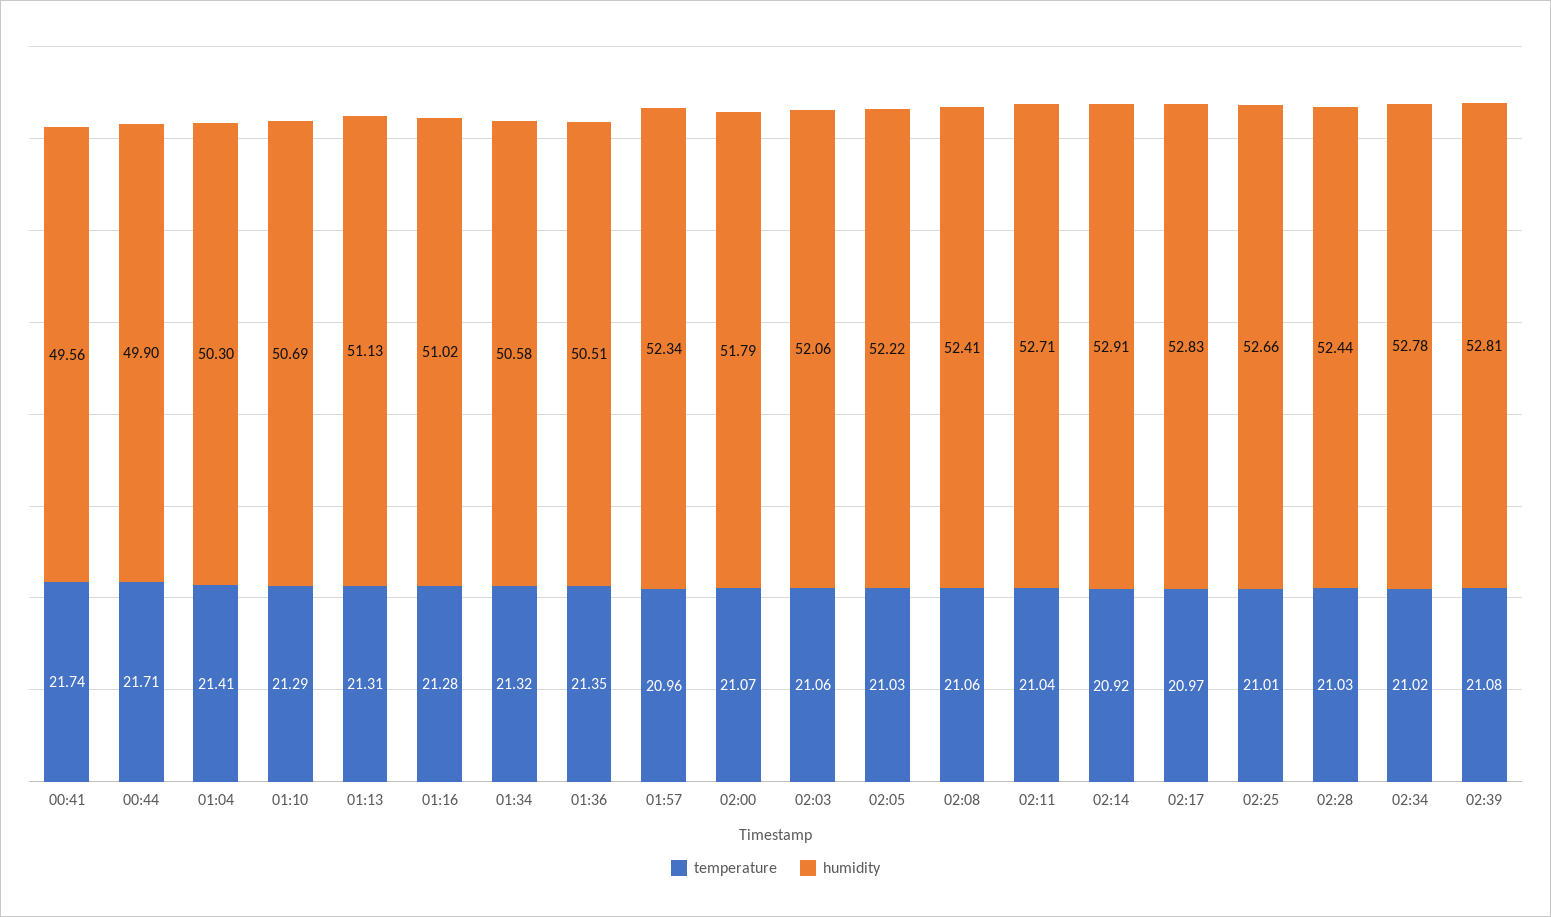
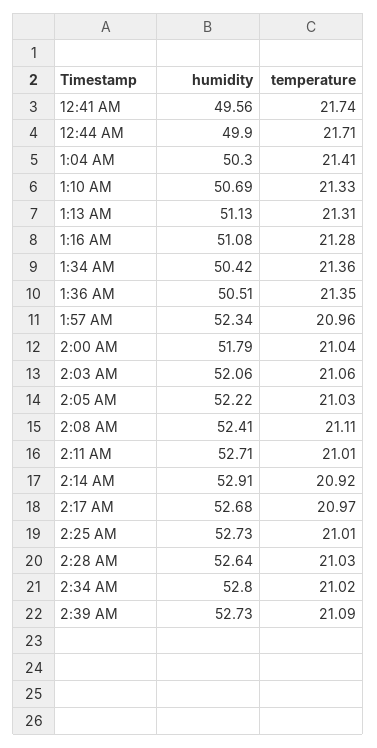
  {
    "temperature": {
      "00:41": 21.74,
      "00:44": 21.71,
      "01:04": 21.41,
-     "01:10": 21.29,
+     "01:10": 21.33,
      "01:13": 21.31,
      "01:16": 21.28,
-     "01:34": 21.32,
+     "01:34": 21.36,
      "01:36": 21.35,
      "01:57": 20.96,
-     "02:00": 21.07,
+     "02:00": 21.04,
      "02:03": 21.06,
      "02:05": 21.03,
-     "02:08": 21.06,
+     "02:08": 21.11,
-     "02:11": 21.04,
+     "02:11": 21.01,
      "02:14": 20.92,
      "02:17": 20.97,
      "02:25": 21.01,
      "02:28": 21.03,
      "02:34": 21.02,
-     "02:39": 21.08
+     "02:39": 21.09
    },
    "humidity": {
      "00:41": 49.56,
      "00:44": 49.9,
      "01:04": 50.3,
      "01:10": 50.69,
      "01:13": 51.13,
-     "01:16": 51.02,
+     "01:16": 51.08,
-     "01:34": 50.58,
+     "01:34": 50.42,
      "01:36": 50.51,
      "01:57": 52.34,
      "02:00": 51.79,
      "02:03": 52.06,
      "02:05": 52.22,
      "02:08": 52.41,
      "02:11": 52.71,
      "02:14": 52.91,
-     "02:17": 52.83,
+     "02:17": 52.68,
-     "02:25": 52.66,
+     "02:25": 52.73,
-     "02:28": 52.44,
+     "02:28": 52.64,
-     "02:34": 52.78,
+     "02:34": 52.8,
-     "02:39": 52.81
+     "02:39": 52.73
    }
  }

